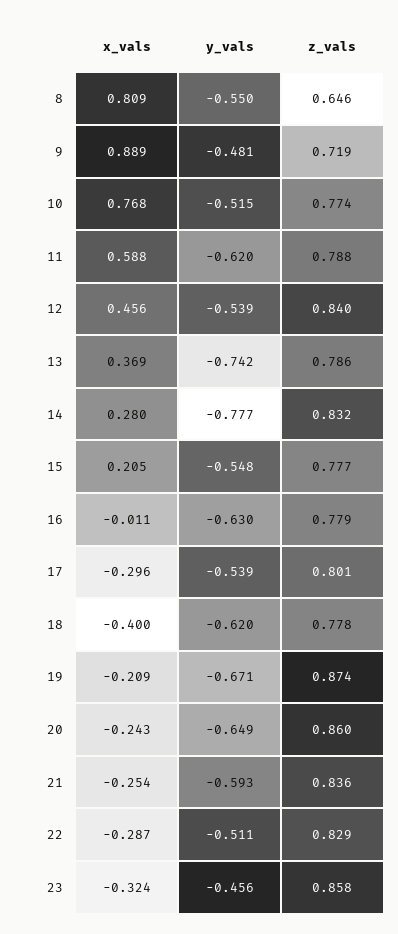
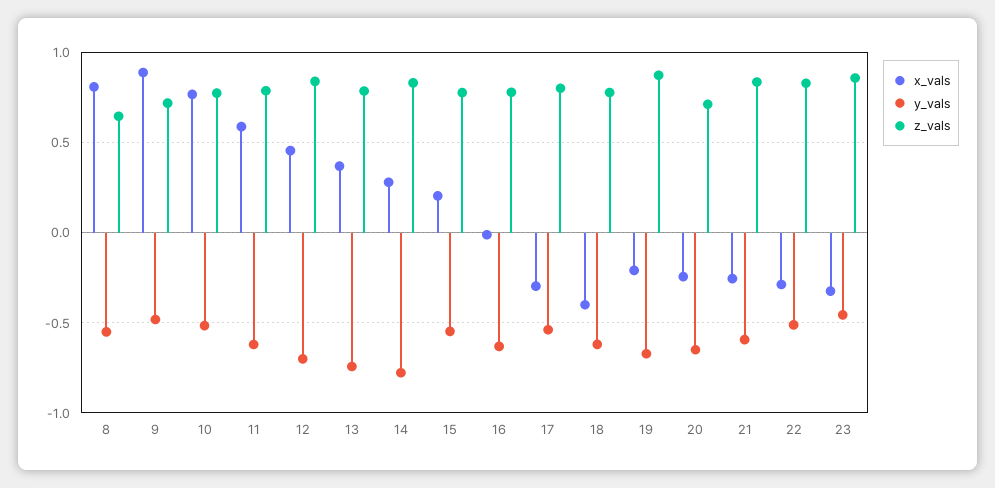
  {
    "x_vals": {
      "8": 0.809,
      "9": 0.889,
      "10": 0.768,
      "11": 0.588,
      "12": 0.456,
      "13": 0.369,
      "14": 0.28,
      "15": 0.205,
      "16": -0.011,
      "17": -0.296,
      "18": -0.4,
      "19": -0.209,
      "20": -0.243,
      "21": -0.254,
      "22": -0.287,
      "23": -0.324
    },
    "y_vals": {
      "8": -0.55,
      "9": -0.481,
      "10": -0.515,
      "11": -0.62,
-     "12": -0.539,
+     "12": -0.7,
      "13": -0.742,
      "14": -0.777,
      "15": -0.548,
      "16": -0.63,
      "17": -0.539,
      "18": -0.62,
      "19": -0.671,
      "20": -0.649,
      "21": -0.593,
      "22": -0.511,
      "23": -0.456
    },
    "z_vals": {
      "8": 0.646,
      "9": 0.719,
      "10": 0.774,
      "11": 0.788,
      "12": 0.84,
      "13": 0.786,
      "14": 0.832,
      "15": 0.777,
      "16": 0.779,
      "17": 0.801,
      "18": 0.778,
      "19": 0.874,
-     "20": 0.86,
+     "20": 0.7,
      "21": 0.836,
      "22": 0.829,
      "23": 0.858
    }
  }

